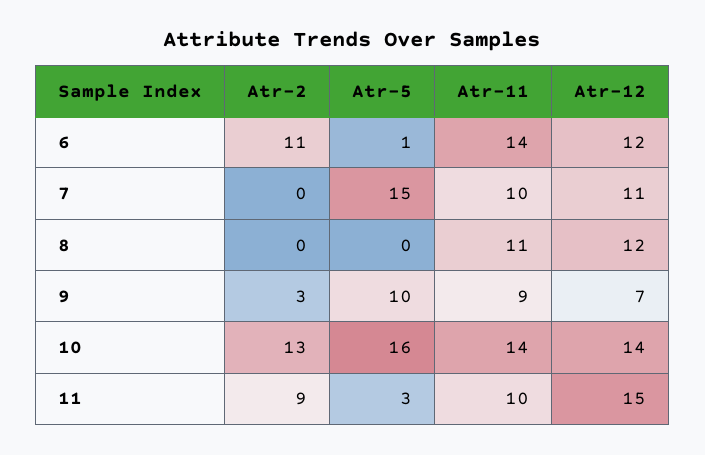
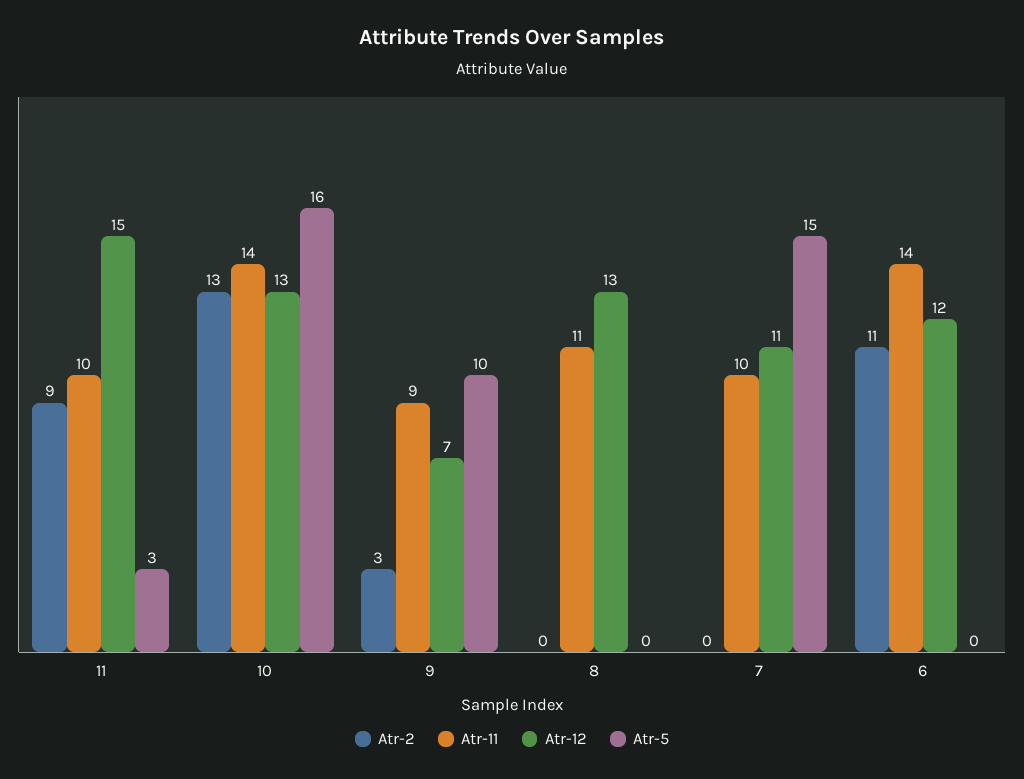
  {
    "Atr-2": {
      "6": 11,
      "7": 0,
      "8": 0,
      "9": 3,
      "10": 13,
      "11": 9
    },
    "Atr-5": {
-     "6": 1,
+     "6": 0,
      "7": 15,
      "8": 0,
      "9": 10,
      "10": 16,
      "11": 3
    },
    "Atr-11": {
      "6": 14,
      "7": 10,
      "8": 11,
      "9": 9,
      "10": 14,
      "11": 10
    },
    "Atr-12": {
      "6": 12,
      "7": 11,
-     "8": 12,
+     "8": 13,
      "9": 7,
-     "10": 14,
+     "10": 13,
      "11": 15
    }
  }

